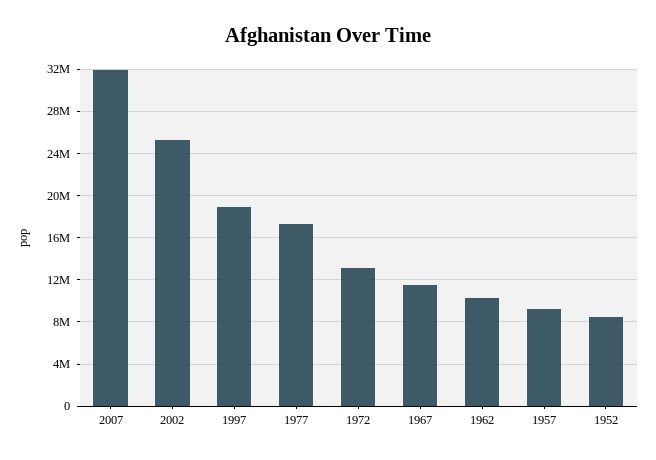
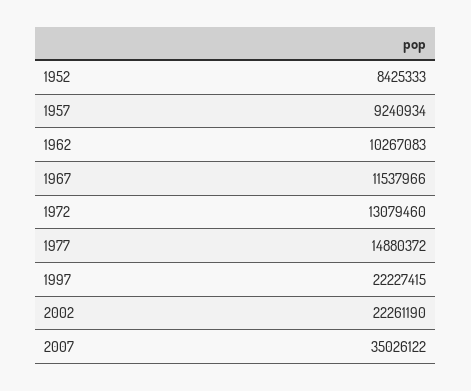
  {
-   "2007": 32000000,
+   "2007": 35026122,
-   "2002": 25000000,
+   "2002": 22261190,
-   "1997": 19000000,
+   "1997": 22227415,
-   "1977": 17000000,
+   "1977": 14880372,
    "1972": 13079460,
    "1967": 11537966,
    "1962": 10267083,
    "1957": 9240934,
    "1952": 8425333
  }

